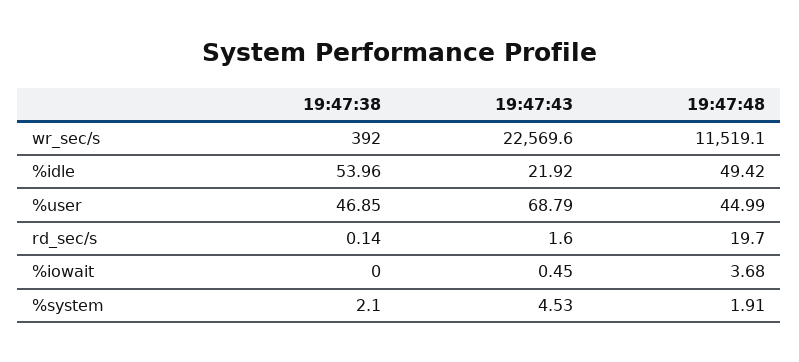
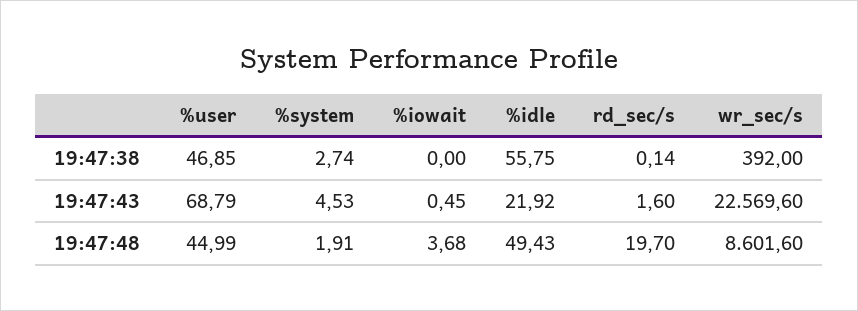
  {
    "19:47:38": {
      "wr_sec/s": 392,
-     "%idle": 53.96,
+     "%idle": 55.75,
      "%user": 46.85,
      "rd_sec/s": 0.14,
      "%iowait": 0,
-     "%system": 2.1
+     "%system": 2.74
    },
    "19:47:43": {
      "wr_sec/s": 22569.6,
      "%idle": 21.92,
      "%user": 68.79,
      "rd_sec/s": 1.6,
      "%iowait": 0.45,
      "%system": 4.53
    },
    "19:47:48": {
-     "wr_sec/s": 11519.1,
+     "wr_sec/s": 8601.6,
-     "%idle": 49.42,
+     "%idle": 49.43,
      "%user": 44.99,
      "rd_sec/s": 19.7,
      "%iowait": 3.68,
      "%system": 1.91
    }
  }

